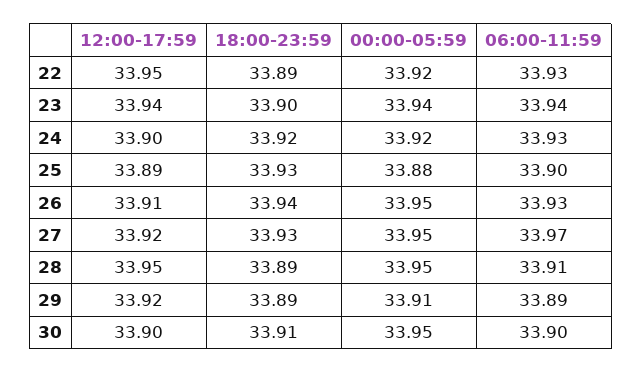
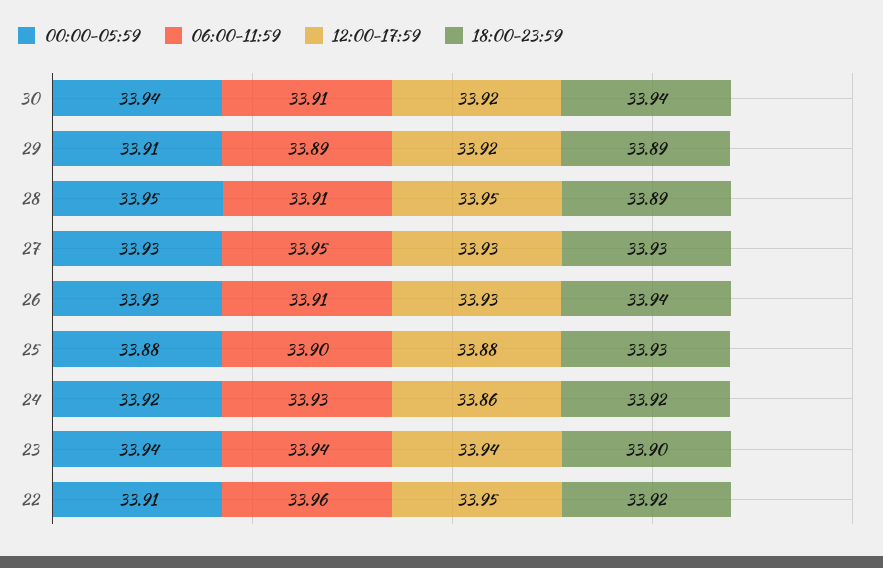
  {
    "12:00-17:59": {
      "22": 33.95,
      "23": 33.94,
-     "24": 33.9,
+     "24": 33.86,
-     "25": 33.89,
+     "25": 33.88,
-     "26": 33.91,
+     "26": 33.93,
-     "27": 33.92,
+     "27": 33.93,
      "28": 33.95,
      "29": 33.92,
-     "30": 33.9
+     "30": 33.92
    },
    "18:00-23:59": {
-     "22": 33.89,
+     "22": 33.92,
      "23": 33.9,
      "24": 33.92,
      "25": 33.93,
      "26": 33.94,
      "27": 33.93,
      "28": 33.89,
      "29": 33.89,
-     "30": 33.91
+     "30": 33.94
    },
    "00:00-05:59": {
-     "22": 33.92,
+     "22": 33.91,
      "23": 33.94,
      "24": 33.92,
      "25": 33.88,
-     "26": 33.95,
+     "26": 33.93,
-     "27": 33.95,
+     "27": 33.93,
      "28": 33.95,
      "29": 33.91,
-     "30": 33.95
+     "30": 33.94
    },
    "06:00-11:59": {
-     "22": 33.93,
+     "22": 33.96,
      "23": 33.94,
      "24": 33.93,
      "25": 33.9,
-     "26": 33.93,
+     "26": 33.91,
-     "27": 33.97,
+     "27": 33.95,
      "28": 33.91,
      "29": 33.89,
-     "30": 33.9
+     "30": 33.91
    }
  }

